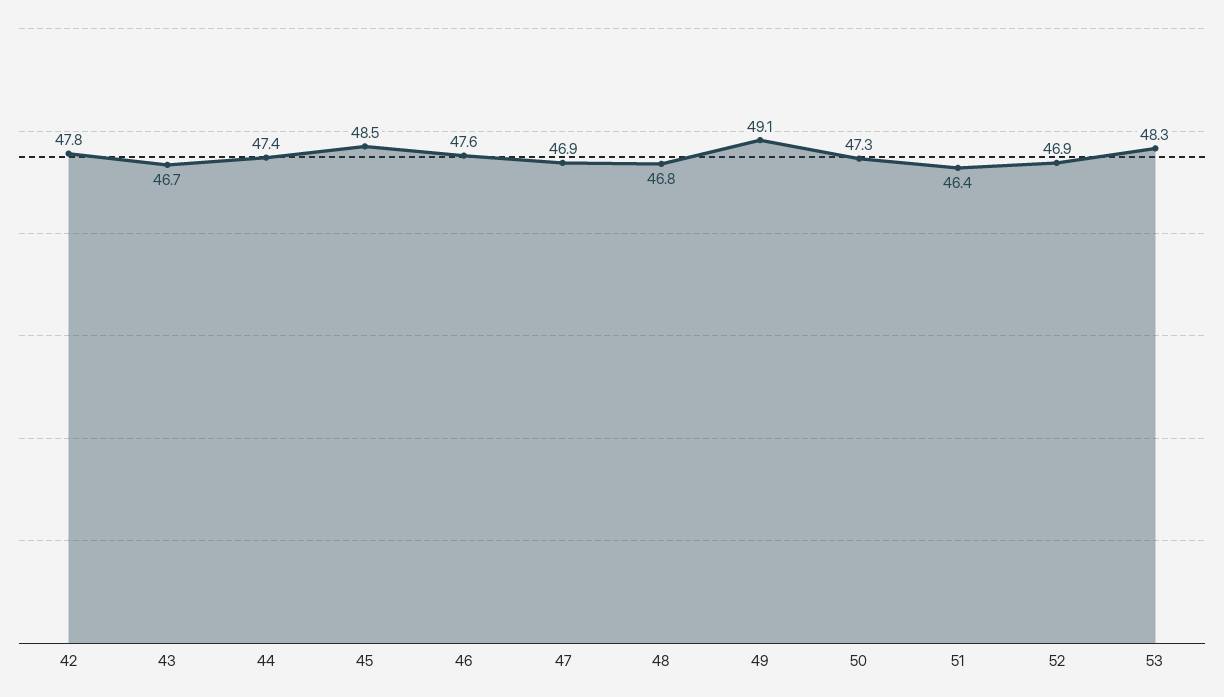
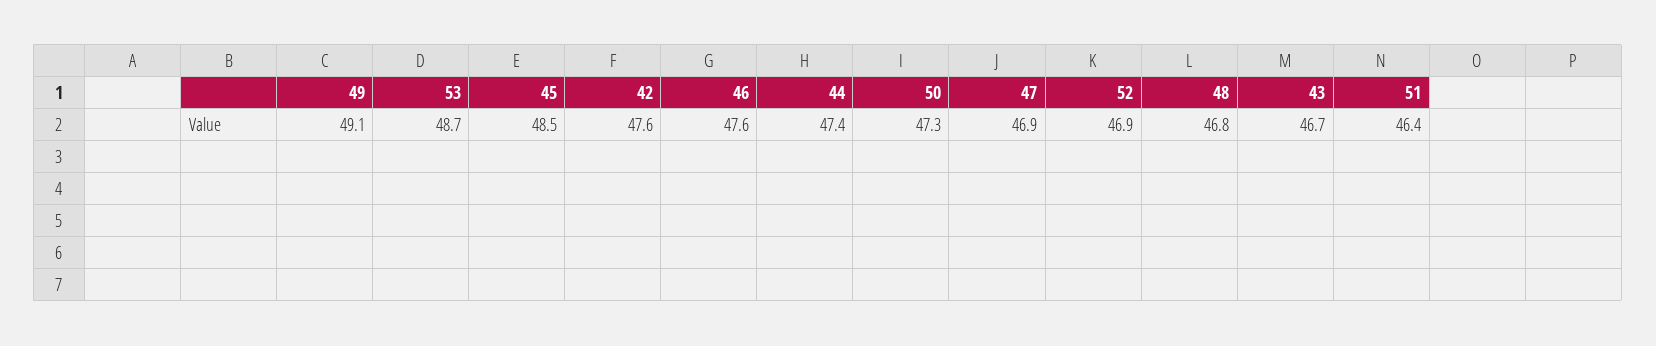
  {
-   "42": 47.8,
+   "42": 47.6,
    "43": 46.7,
    "44": 47.4,
    "45": 48.5,
    "46": 47.6,
    "47": 46.9,
    "48": 46.8,
    "49": 49.1,
    "50": 47.3,
    "51": 46.4,
    "52": 46.9,
-   "53": 48.3
+   "53": 48.7
  }

